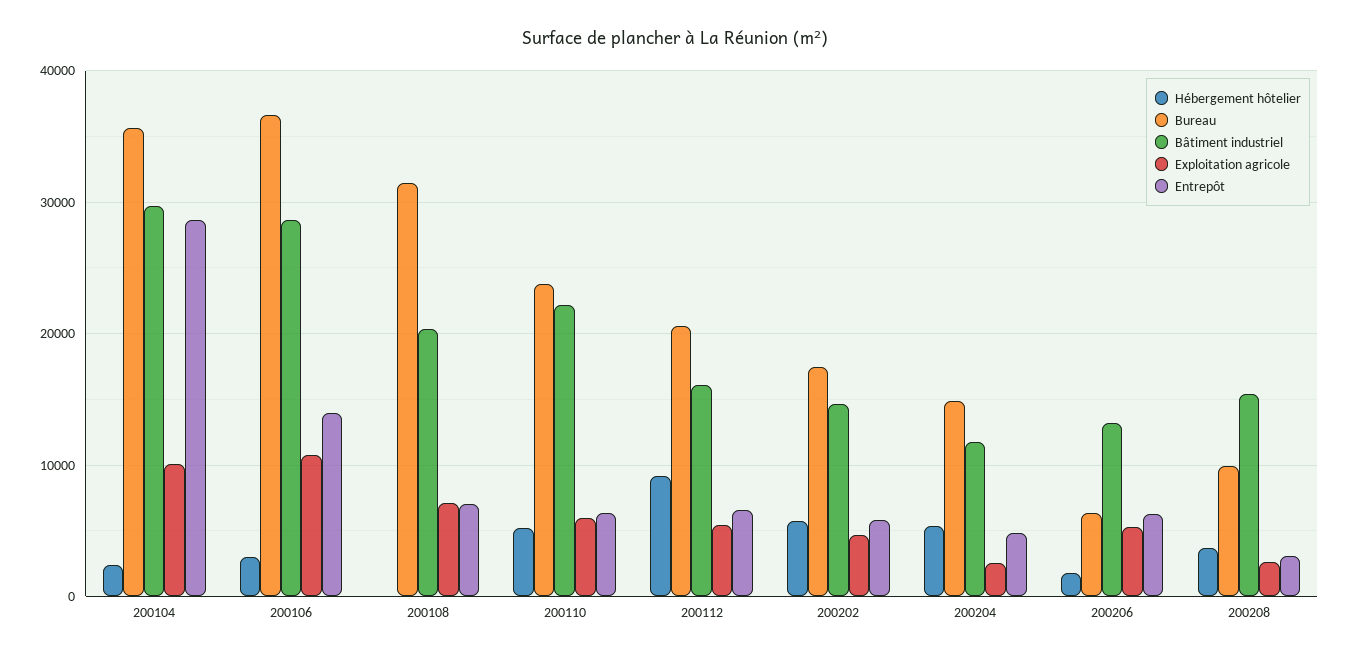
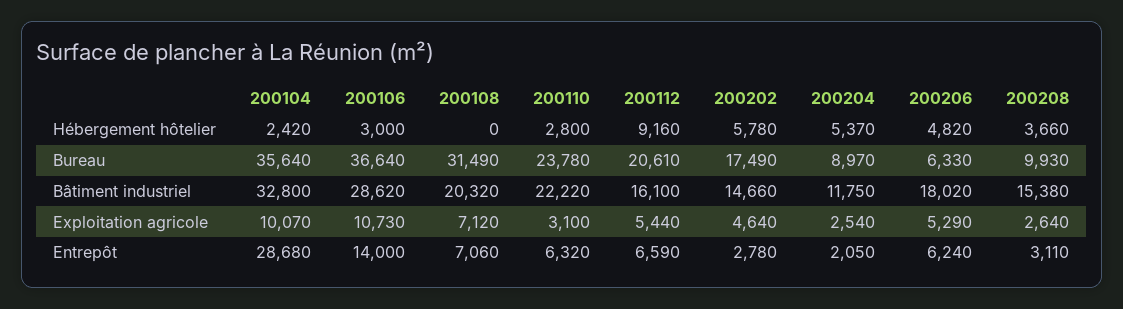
  {
    "Hébergement hôtelier": {
      "200104": 2420,
      "200106": 3000,
      "200108": 0,
-     "200110": 5000,
+     "200110": 2800,
      "200112": 9160,
      "200202": 5780,
      "200204": 5370,
-     "200206": 2000,
+     "200206": 4820,
      "200208": 3660
    },
    "Bureau": {
      "200104": 35640,
      "200106": 36640,
      "200108": 31490,
      "200110": 23780,
      "200112": 20610,
      "200202": 17490,
-     "200204": 15000,
+     "200204": 8970,
      "200206": 6330,
      "200208": 9930
    },
    "Bâtiment industriel": {
-     "200104": 30000,
+     "200104": 32800,
      "200106": 28620,
      "200108": 20320,
      "200110": 22220,
      "200112": 16100,
      "200202": 14660,
      "200204": 11750,
-     "200206": 13000,
+     "200206": 18020,
      "200208": 15380
    },
    "Exploitation agricole": {
      "200104": 10070,
      "200106": 10730,
      "200108": 7120,
-     "200110": 6000,
+     "200110": 3100,
      "200112": 5440,
      "200202": 4640,
      "200204": 2540,
      "200206": 5290,
      "200208": 2640
    },
    "Entrepôt": {
      "200104": 28680,
      "200106": 14000,
      "200108": 7060,
      "200110": 6320,
      "200112": 6590,
-     "200202": 6000,
+     "200202": 2780,
-     "200204": 5000,
+     "200204": 2050,
      "200206": 6240,
      "200208": 3110
    }
  }

